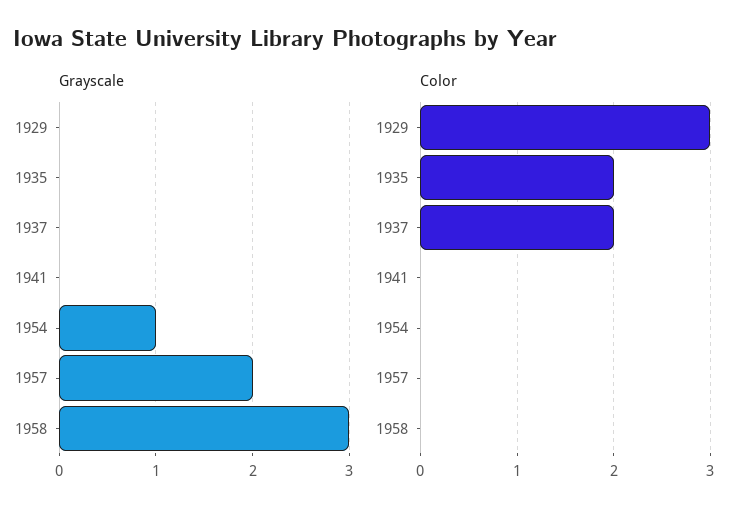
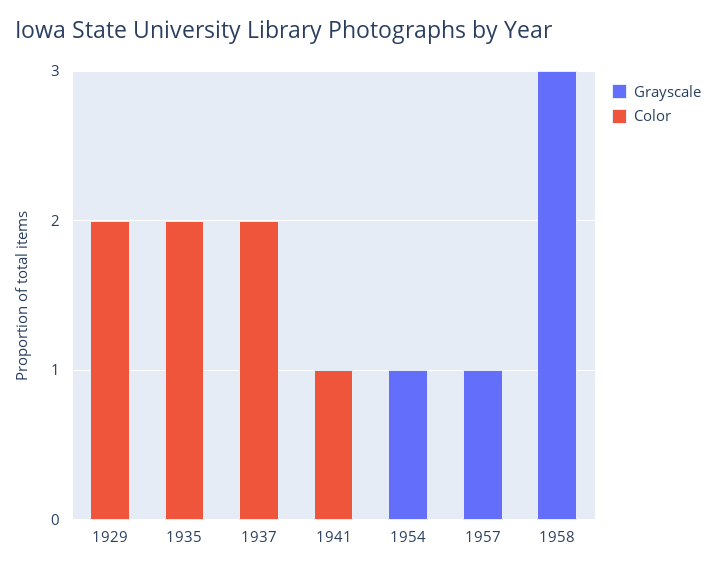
  {
    "Grayscale": {
      "1929": 0,
      "1935": 0,
      "1937": 0,
      "1941": 0,
      "1954": 1,
-     "1957": 2,
+     "1957": 1,
      "1958": 3
    },
    "Color": {
-     "1929": 3,
+     "1929": 2,
      "1935": 2,
      "1937": 2,
-     "1941": 0,
+     "1941": 1,
      "1954": 0,
      "1957": 0,
      "1958": 0
    }
  }

